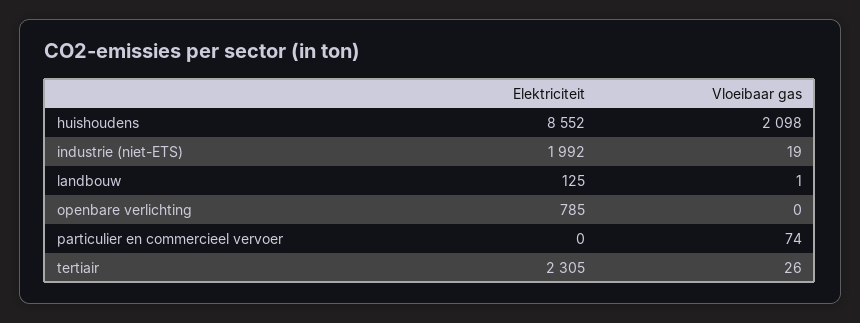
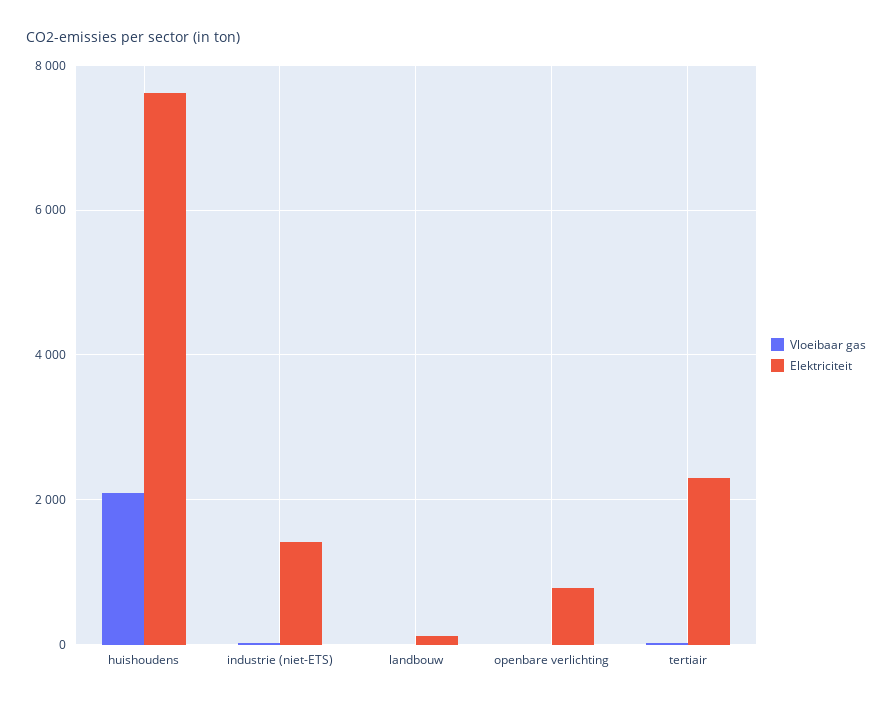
  {
    "Elektriciteit": {
-     "huishoudens": 8552,
+     "huishoudens": 7600,
-     "industrie (niet-ETS)": 1992,
+     "industrie (niet-ETS)": 1400,
      "landbouw": 125,
      "openbare verlichting": 785,
-     "particulier en commercieel vervoer": 0,
      "tertiair": 2305
    },
    "Vloeibaar gas": {
      "huishoudens": 2098,
      "industrie (niet-ETS)": 19,
      "landbouw": 1,
      "openbare verlichting": 0,
-     "particulier en commercieel vervoer": 74,
      "tertiair": 26
    }
  }

